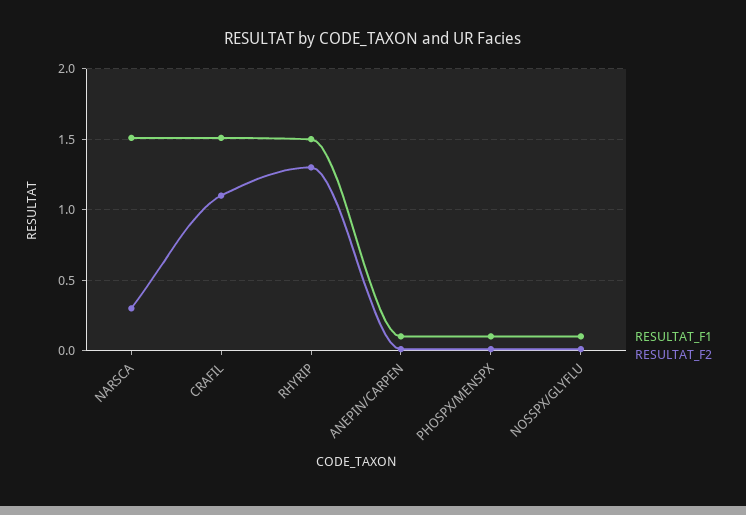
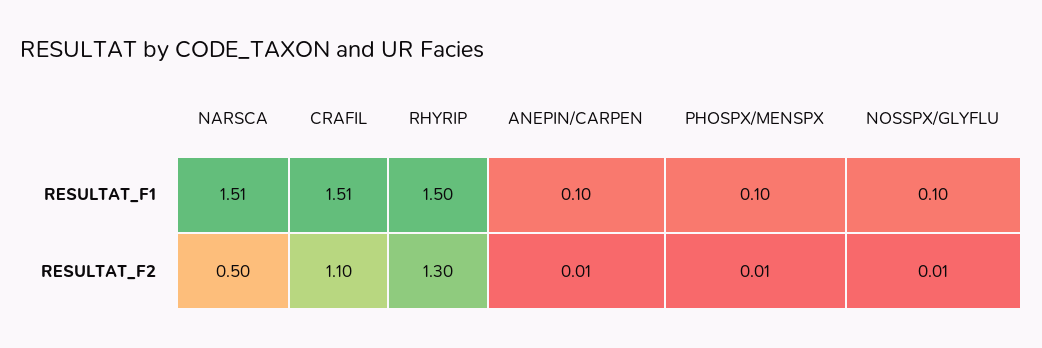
  {
    "RESULTAT_F1": {
      "NARSCA": 1.51,
      "CRAFIL": 1.51,
      "RHYRIP": 1.5,
      "ANEPIN/CARPEN": 0.1,
      "PHOSPX/MENSPX": 0.1,
      "NOSSPX/GLYFLU": 0.1
    },
    "RESULTAT_F2": {
-     "NARSCA": 0.3,
+     "NARSCA": 0.5,
      "CRAFIL": 1.1,
      "RHYRIP": 1.3,
      "ANEPIN/CARPEN": 0.01,
      "PHOSPX/MENSPX": 0.01,
      "NOSSPX/GLYFLU": 0.01
    }
  }

